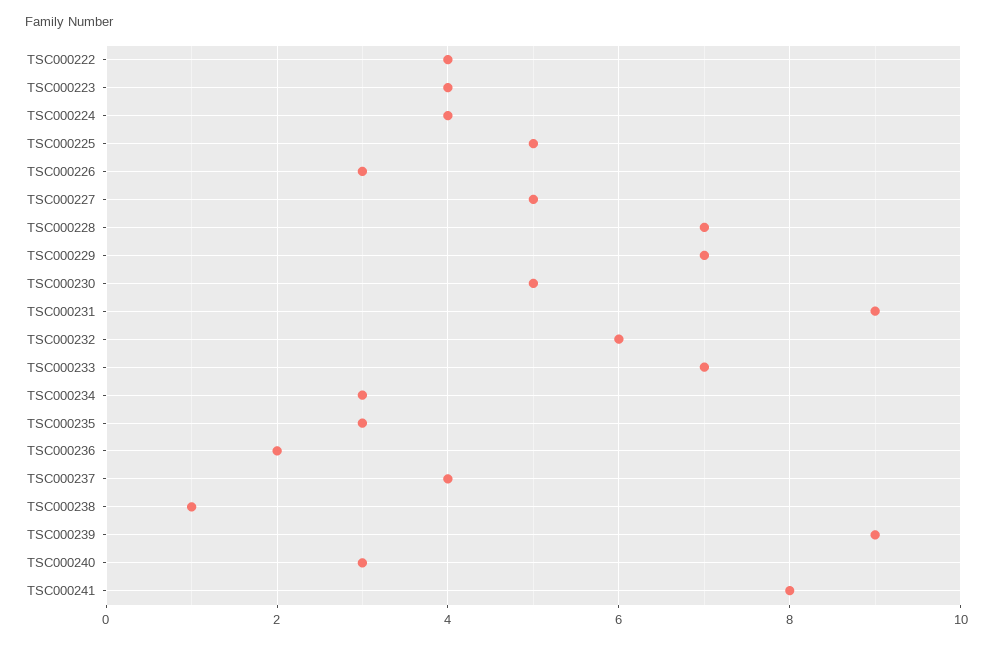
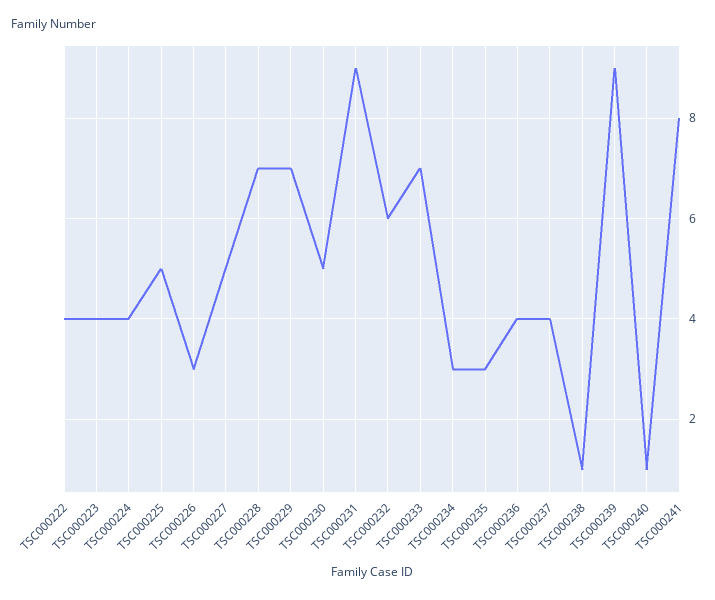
  {
    "TSC000222": 4,
    "TSC000223": 4,
    "TSC000224": 4,
    "TSC000225": 5,
    "TSC000226": 3,
    "TSC000227": 5,
    "TSC000228": 7,
    "TSC000229": 7,
    "TSC000230": 5,
    "TSC000231": 9,
    "TSC000232": 6,
    "TSC000233": 7,
    "TSC000234": 3,
    "TSC000235": 3,
-   "TSC000236": 2,
+   "TSC000236": 4,
    "TSC000237": 4,
    "TSC000238": 1,
    "TSC000239": 9,
-   "TSC000240": 3,
+   "TSC000240": 1,
    "TSC000241": 8
  }

